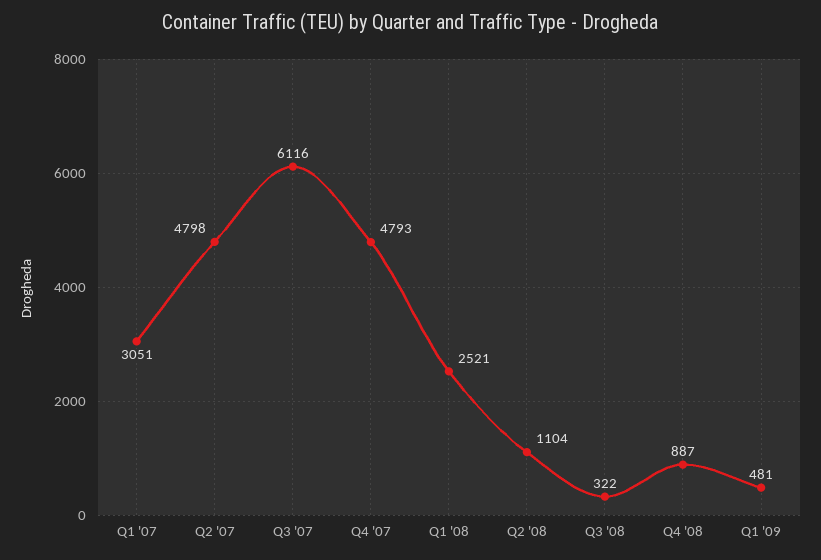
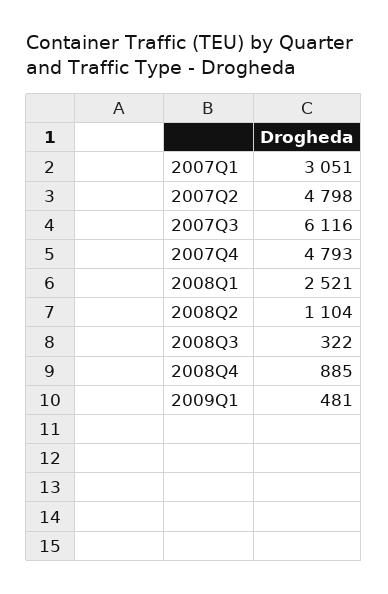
  {
    "Q1 '07": 3051,
    "Q2 '07": 4798,
    "Q3 '07": 6116,
    "Q4 '07": 4793,
    "Q1 '08": 2521,
    "Q2 '08": 1104,
    "Q3 '08": 322,
-   "Q4 '08": 887,
+   "Q4 '08": 885,
    "Q1 '09": 481
  }

